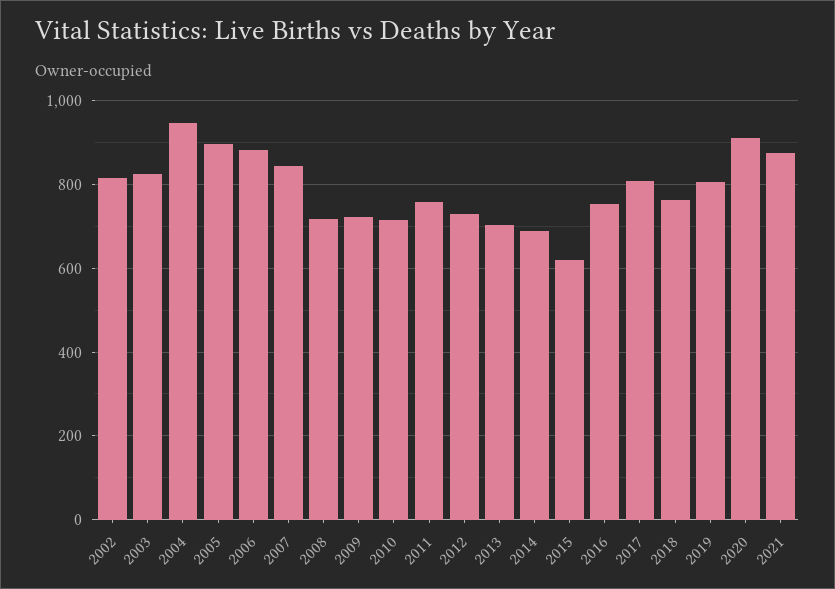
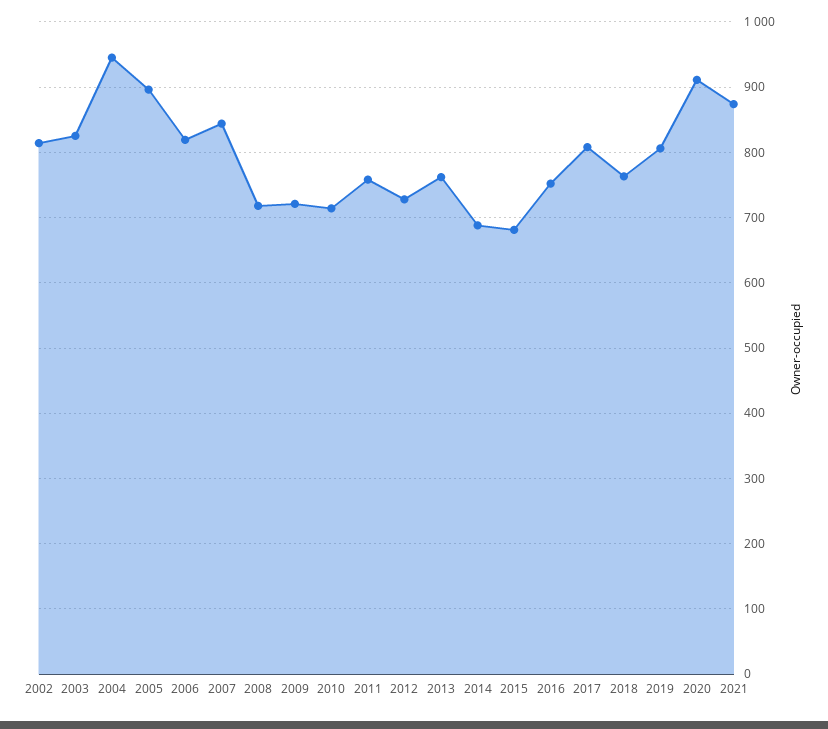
  {
    "2002": 810,
    "2003": 830,
    "2004": 950,
    "2005": 900,
-   "2006": 880,
+   "2006": 820,
    "2007": 840,
    "2008": 720,
    "2009": 720,
    "2010": 710,
    "2011": 760,
    "2012": 730,
-   "2013": 700,
+   "2013": 760,
    "2014": 690,
-   "2015": 620,
+   "2015": 680,
    "2016": 750,
    "2017": 810,
    "2018": 760,
    "2019": 810,
    "2020": 910,
    "2021": 870
  }

